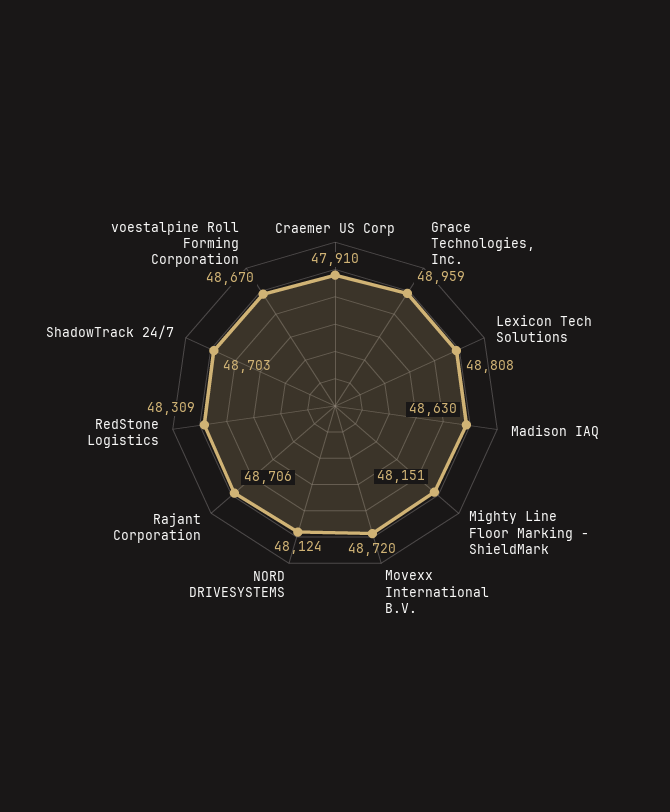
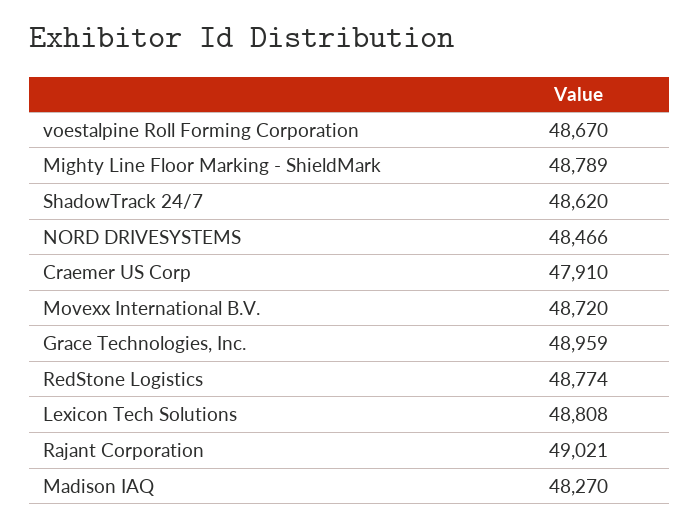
  {
    "Craemer US Corp": 47910,
    "Grace Technologies, Inc.": 48959,
    "Lexicon Tech Solutions": 48808,
-   "Madison IAQ": 48630,
+   "Madison IAQ": 48270,
-   "Mighty Line Floor Marking - ShieldMark": 48151,
+   "Mighty Line Floor Marking - ShieldMark": 48789,
    "Movexx International B.V.": 48720,
-   "NORD DRIVESYSTEMS": 48124,
+   "NORD DRIVESYSTEMS": 48466,
-   "Rajant Corporation": 48706,
+   "Rajant Corporation": 49021,
-   "RedStone Logistics": 48309,
+   "RedStone Logistics": 48774,
-   "ShadowTrack 24/7": 48703,
+   "ShadowTrack 24/7": 48620,
    "voestalpine Roll Forming Corporation": 48670
  }

